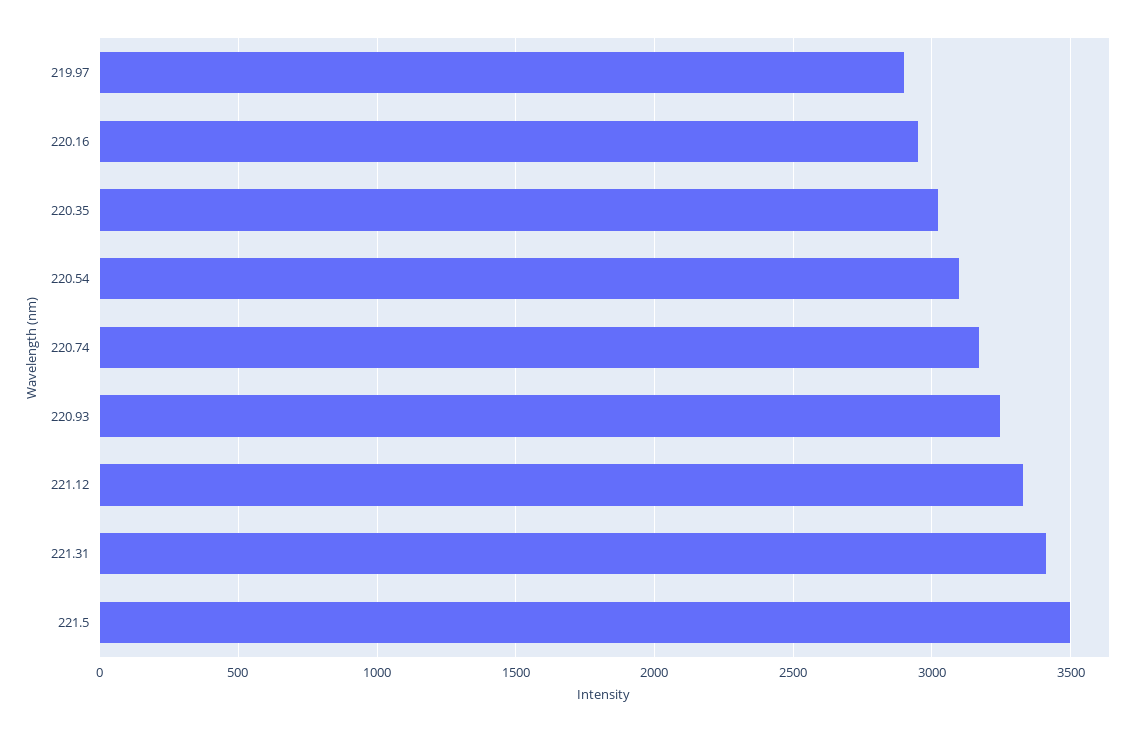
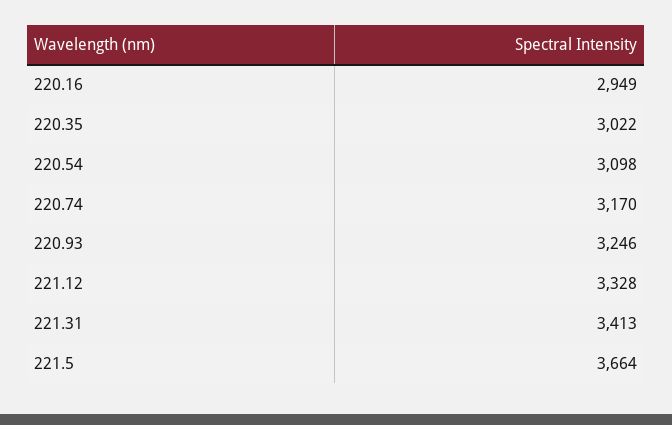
  {
-   "219.97": 2900,
    "220.16": 2949,
    "220.35": 3022,
    "220.54": 3098,
    "220.74": 3170,
    "220.93": 3246,
    "221.12": 3328,
    "221.31": 3413,
-   "221.5": 3500
+   "221.5": 3664
  }

